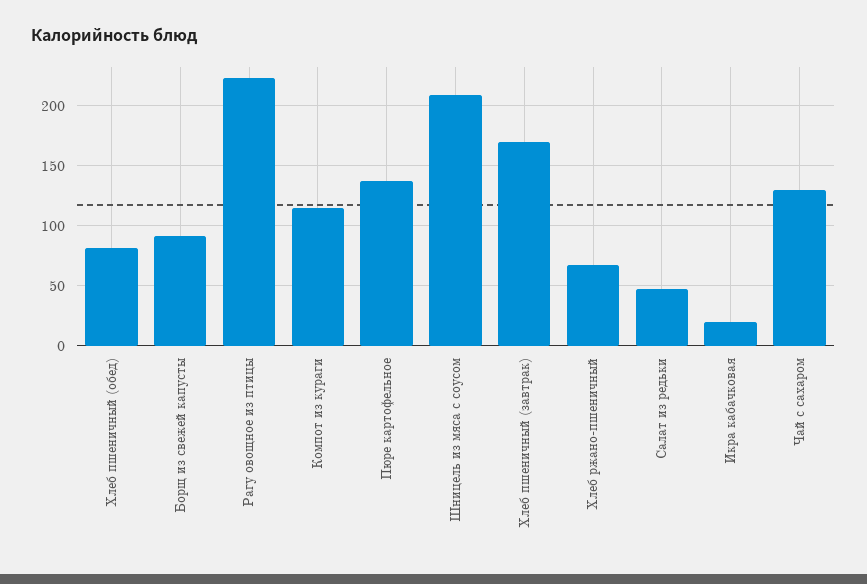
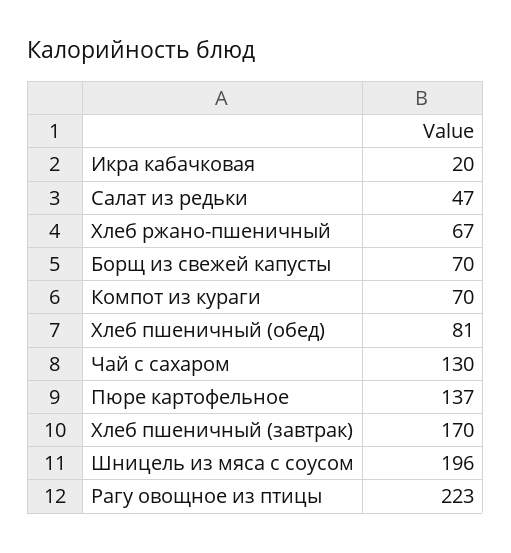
  {
    "Хлеб пшеничный (обед)": 81,
-   "Борщ из свежей капусты": 90,
+   "Борщ из свежей капусты": 70,
    "Рагу овощное из птицы": 223,
-   "Компот из кураги": 115,
+   "Компот из кураги": 70,
    "Пюре картофельное": 137,
-   "Шницель из мяса с соусом": 210,
+   "Шницель из мяса с соусом": 196,
    "Хлеб пшеничный (завтрак)": 170,
    "Хлеб ржано-пшеничный": 67,
    "Салат из редьки": 47,
    "Икра кабачковая": 20,
    "Чай с сахаром": 130
  }

